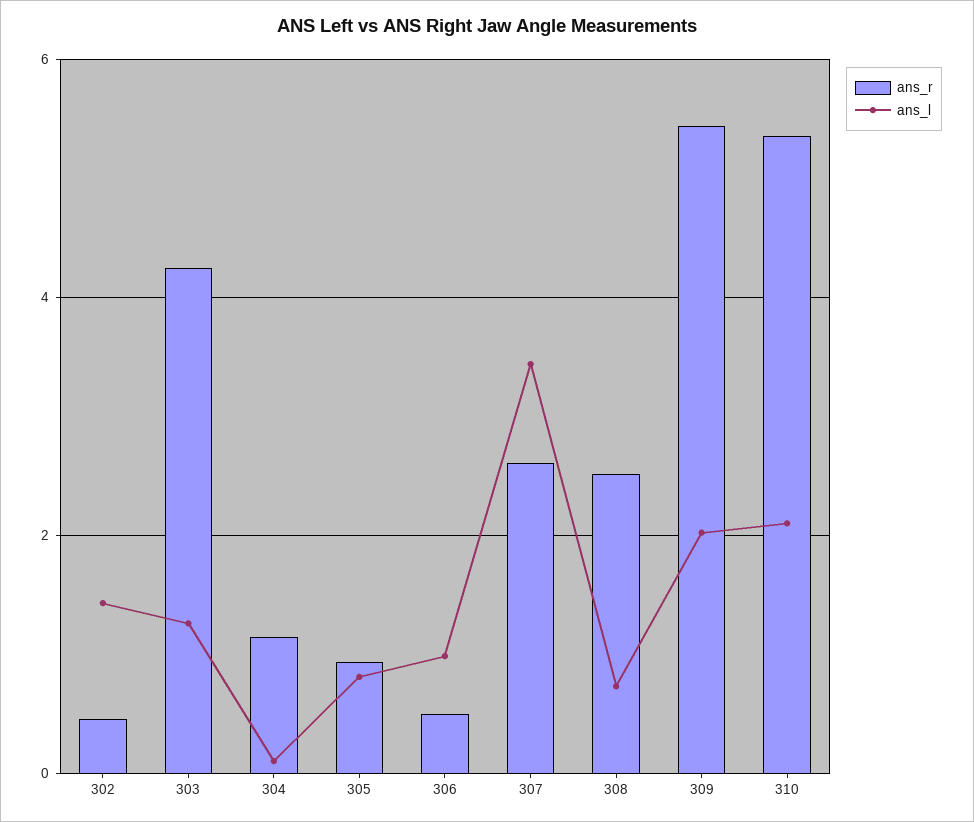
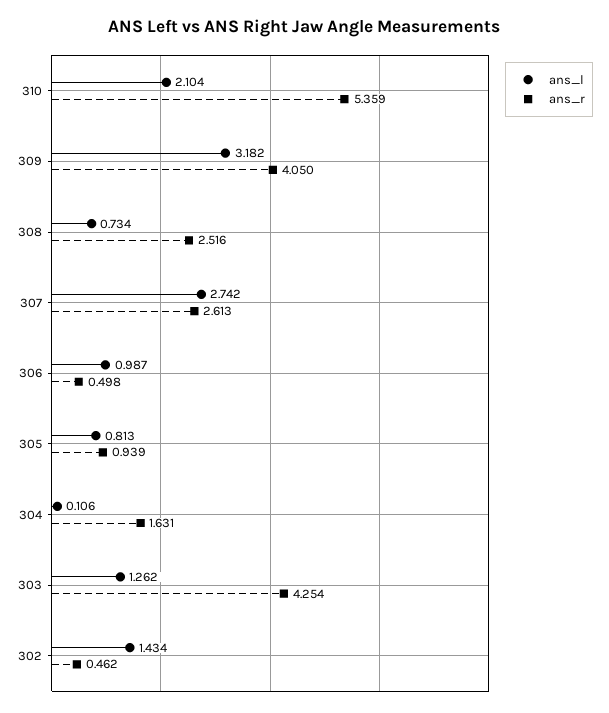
  {
    "ans_r": {
      "302": 0.462,
      "303": 4.254,
-     "304": 1.2,
+     "304": 1.631,
      "305": 0.939,
      "306": 0.498,
      "307": 2.613,
      "308": 2.516,
-     "309": 5.4,
+     "309": 4.05,
      "310": 5.359
    },
    "ans_l": {
      "302": 1.434,
      "303": 1.262,
      "304": 0.106,
      "305": 0.813,
      "306": 0.987,
-     "307": 3.4,
+     "307": 2.742,
      "308": 0.734,
-     "309": 2,
+     "309": 3.182,
      "310": 2.104
    }
  }

